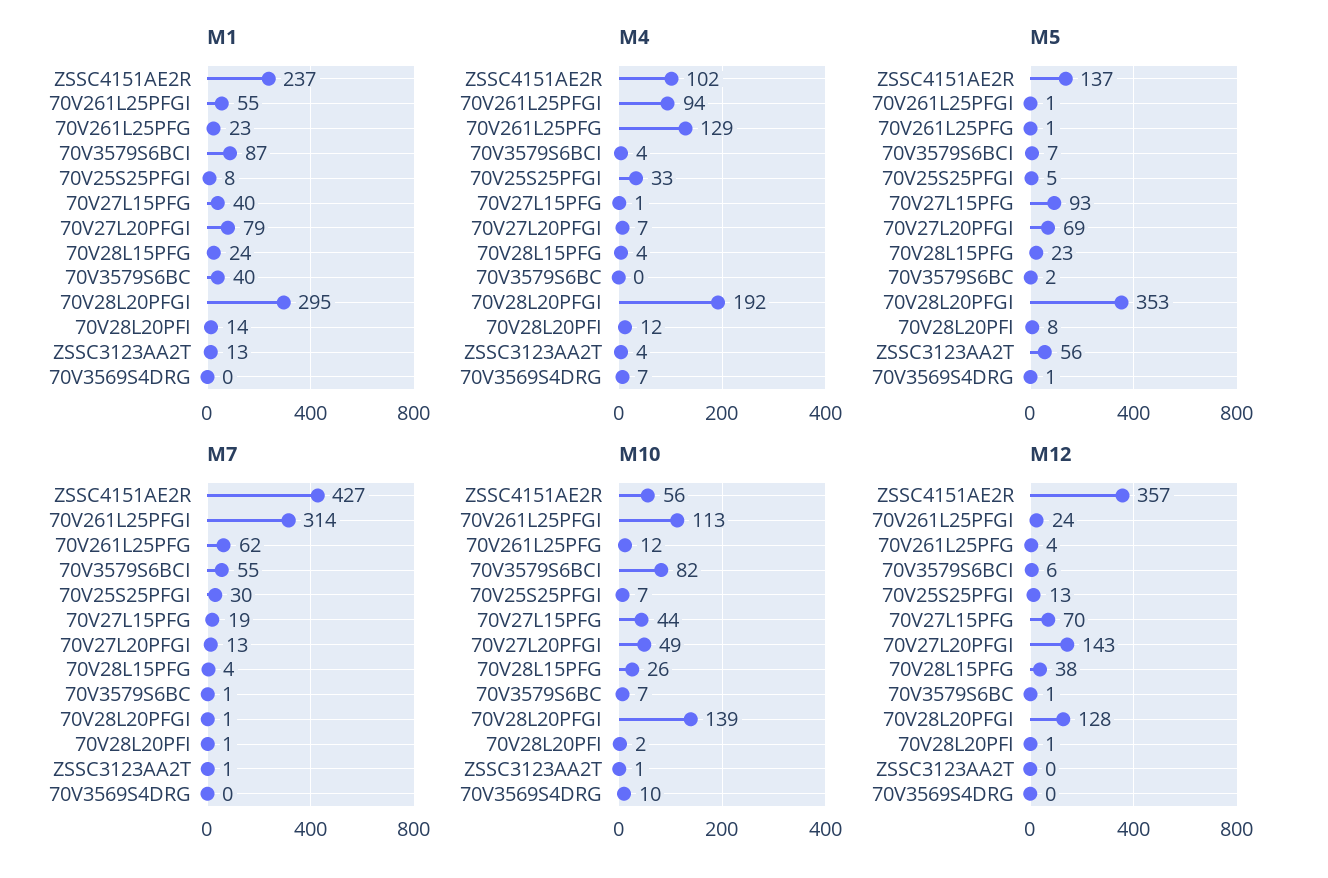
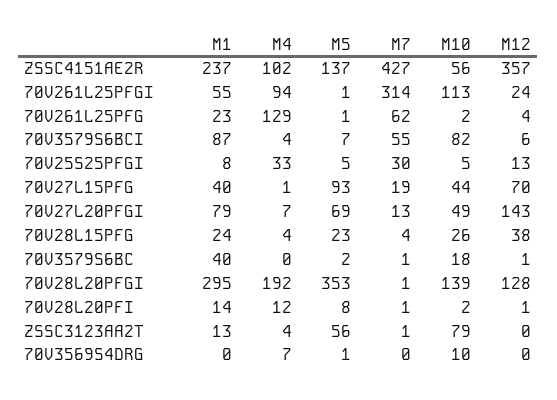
  {
    "M1": {
      "ZSSC4151AE2R": 237,
      "70V261L25PFGI": 55,
      "70V261L25PFG": 23,
      "70V3579S6BCI": 87,
      "70V25S25PFGI": 8,
      "70V27L15PFG": 40,
      "70V27L20PFGI": 79,
      "70V28L15PFG": 24,
      "70V3579S6BC": 40,
      "70V28L20PFGI": 295,
      "70V28L20PFI": 14,
      "ZSSC3123AA2T": 13,
      "70V3569S4DRG": 0
    },
    "M4": {
      "ZSSC4151AE2R": 102,
      "70V261L25PFGI": 94,
      "70V261L25PFG": 129,
      "70V3579S6BCI": 4,
      "70V25S25PFGI": 33,
      "70V27L15PFG": 1,
      "70V27L20PFGI": 7,
      "70V28L15PFG": 4,
      "70V3579S6BC": 0,
      "70V28L20PFGI": 192,
      "70V28L20PFI": 12,
      "ZSSC3123AA2T": 4,
      "70V3569S4DRG": 7
    },
    "M5": {
      "ZSSC4151AE2R": 137,
      "70V261L25PFGI": 1,
      "70V261L25PFG": 1,
      "70V3579S6BCI": 7,
      "70V25S25PFGI": 5,
      "70V27L15PFG": 93,
      "70V27L20PFGI": 69,
      "70V28L15PFG": 23,
      "70V3579S6BC": 2,
      "70V28L20PFGI": 353,
      "70V28L20PFI": 8,
      "ZSSC3123AA2T": 56,
      "70V3569S4DRG": 1
    },
    "M7": {
      "ZSSC4151AE2R": 427,
      "70V261L25PFGI": 314,
      "70V261L25PFG": 62,
      "70V3579S6BCI": 55,
      "70V25S25PFGI": 30,
      "70V27L15PFG": 19,
      "70V27L20PFGI": 13,
      "70V28L15PFG": 4,
      "70V3579S6BC": 1,
      "70V28L20PFGI": 1,
      "70V28L20PFI": 1,
      "ZSSC3123AA2T": 1,
      "70V3569S4DRG": 0
    },
    "M10": {
      "ZSSC4151AE2R": 56,
      "70V261L25PFGI": 113,
-     "70V261L25PFG": 12,
+     "70V261L25PFG": 2,
      "70V3579S6BCI": 82,
-     "70V25S25PFGI": 7,
+     "70V25S25PFGI": 5,
      "70V27L15PFG": 44,
      "70V27L20PFGI": 49,
      "70V28L15PFG": 26,
-     "70V3579S6BC": 7,
+     "70V3579S6BC": 18,
      "70V28L20PFGI": 139,
      "70V28L20PFI": 2,
-     "ZSSC3123AA2T": 1,
+     "ZSSC3123AA2T": 79,
      "70V3569S4DRG": 10
    },
    "M12": {
      "ZSSC4151AE2R": 357,
      "70V261L25PFGI": 24,
      "70V261L25PFG": 4,
      "70V3579S6BCI": 6,
      "70V25S25PFGI": 13,
      "70V27L15PFG": 70,
      "70V27L20PFGI": 143,
      "70V28L15PFG": 38,
      "70V3579S6BC": 1,
      "70V28L20PFGI": 128,
      "70V28L20PFI": 1,
      "ZSSC3123AA2T": 0,
      "70V3569S4DRG": 0
    }
  }

